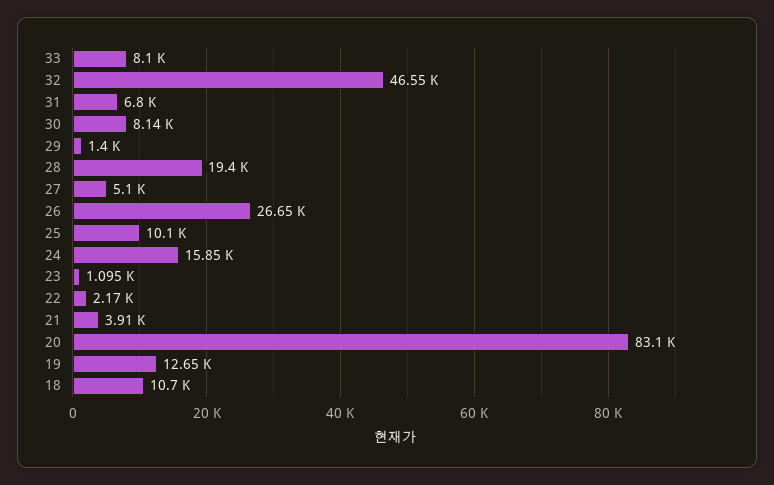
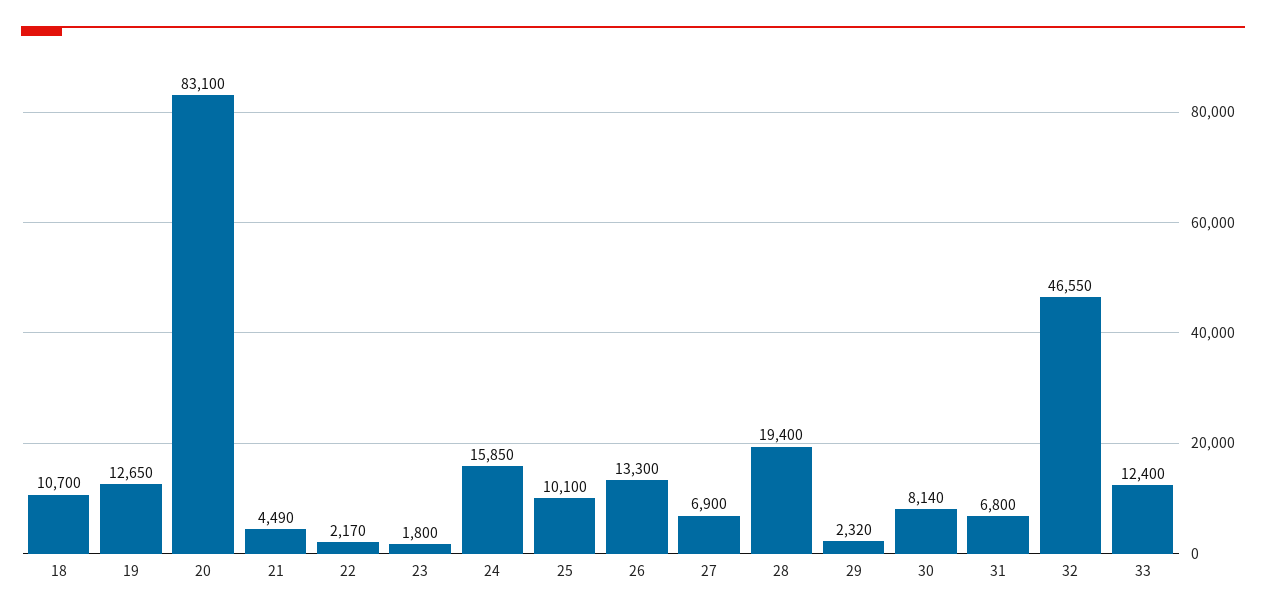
  {
-   "33": 8100,
+   "33": 12400,
    "32": 46550,
    "31": 6800,
    "30": 8140,
-   "29": 1400,
+   "29": 2320,
    "28": 19400,
-   "27": 5100,
+   "27": 6900,
-   "26": 26650,
+   "26": 13300,
    "25": 10100,
    "24": 15850,
-   "23": 1095,
+   "23": 1800,
    "22": 2170,
-   "21": 3910,
+   "21": 4490,
    "20": 83100,
    "19": 12650,
    "18": 10700
  }

